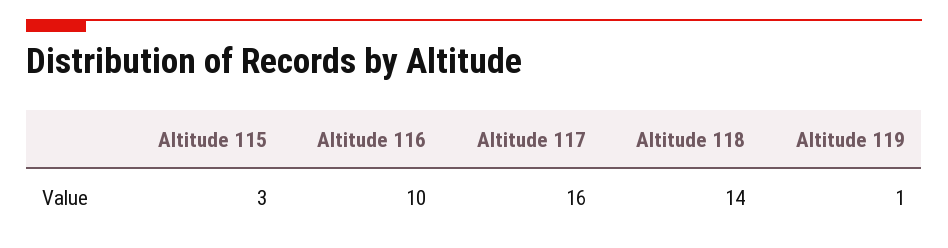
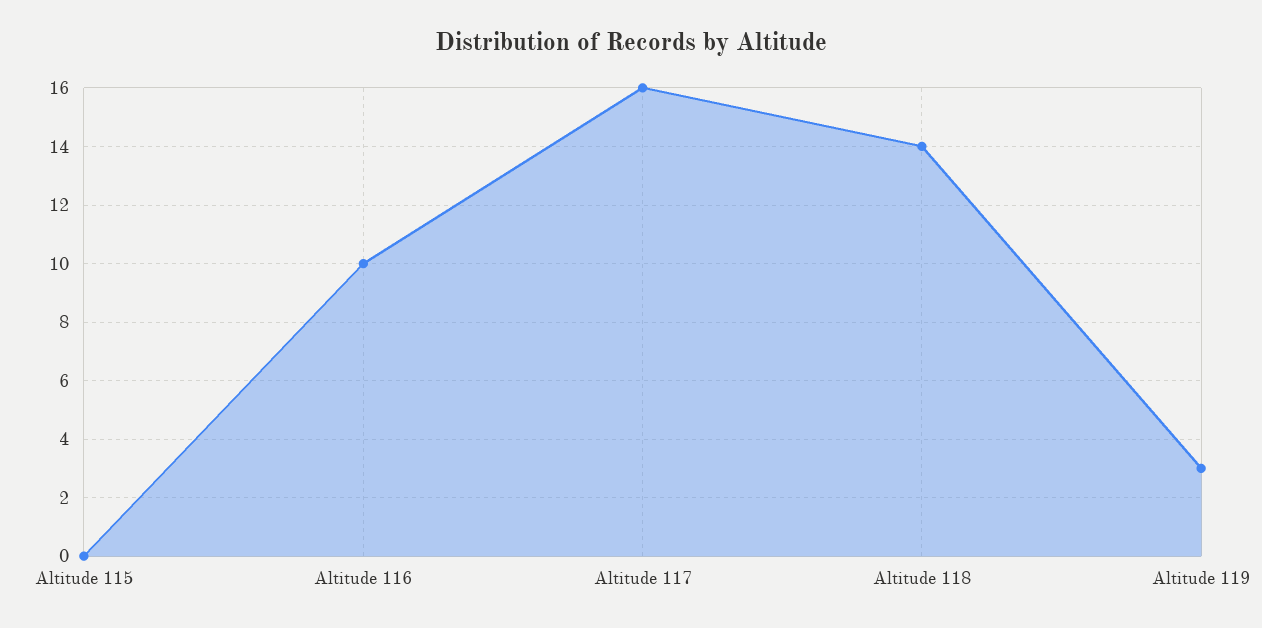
  {
-   "Altitude 115": 3,
+   "Altitude 115": 0,
    "Altitude 116": 10,
    "Altitude 117": 16,
    "Altitude 118": 14,
-   "Altitude 119": 1
+   "Altitude 119": 3
  }

